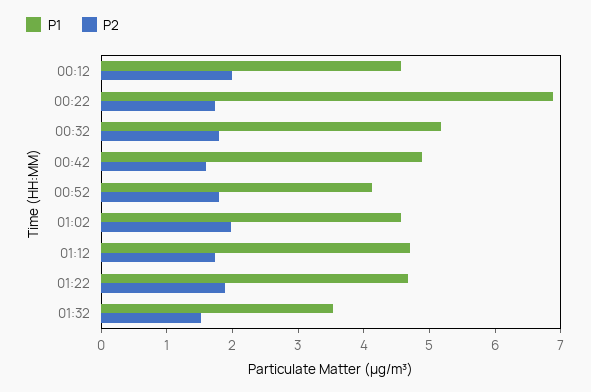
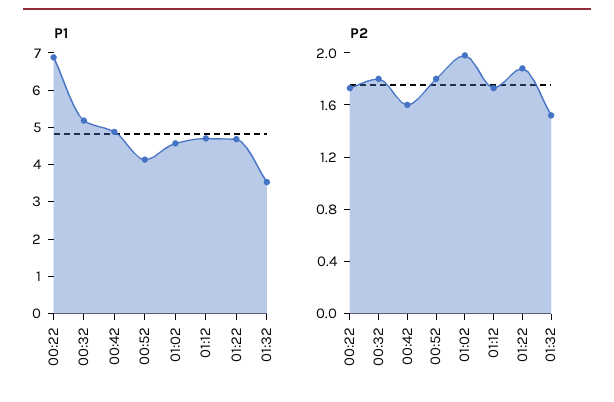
  {
    "P1": {
-     "00:12": 4.6,
      "00:22": 6.8,
      "00:32": 5.2,
      "00:42": 4.8,
      "00:52": 4.2,
      "01:02": 4.6,
      "01:12": 4.8,
      "01:22": 4.6,
      "01:32": 3.6
    },
    "P2": {
-     "00:12": 2,
      "00:22": 1.7,
      "00:32": 1.8,
      "00:42": 1.6,
      "00:52": 1.8,
      "01:02": 2,
      "01:12": 1.7,
      "01:22": 1.9,
      "01:32": 1.5
    }
  }

